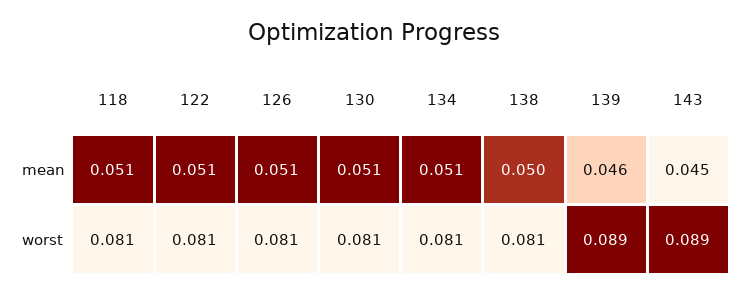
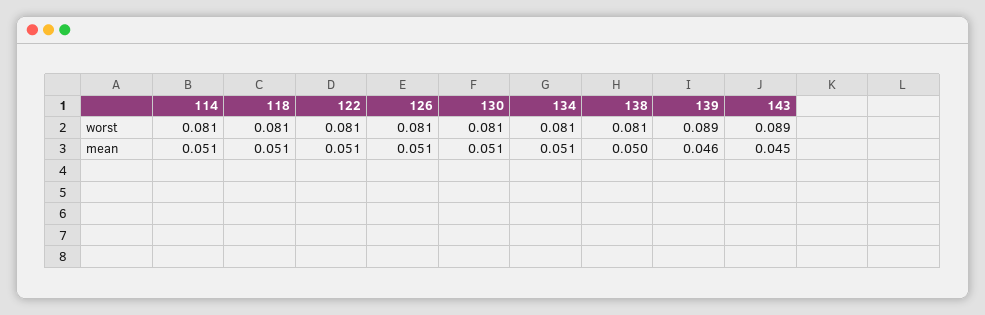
  {
    "118": {
      "mean": 0.051,
      "worst": 0.081
    },
    "122": {
      "mean": 0.051,
      "worst": 0.081
    },
    "126": {
      "mean": 0.051,
      "worst": 0.081
    },
    "130": {
      "mean": 0.051,
      "worst": 0.081
    },
    "134": {
      "mean": 0.051,
      "worst": 0.081
    },
    "138": {
      "mean": 0.05,
      "worst": 0.081
    },
    "139": {
      "mean": 0.046,
      "worst": 0.089
    },
    "143": {
      "mean": 0.045,
      "worst": 0.089
-   }
+   },
+   "114": {
+     "worst": 0.081,
+     "mean": 0.051
+   }
  }

